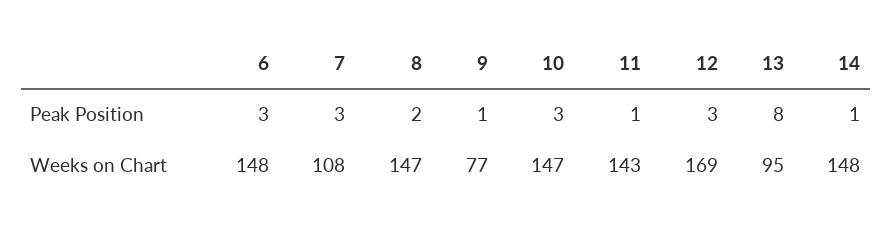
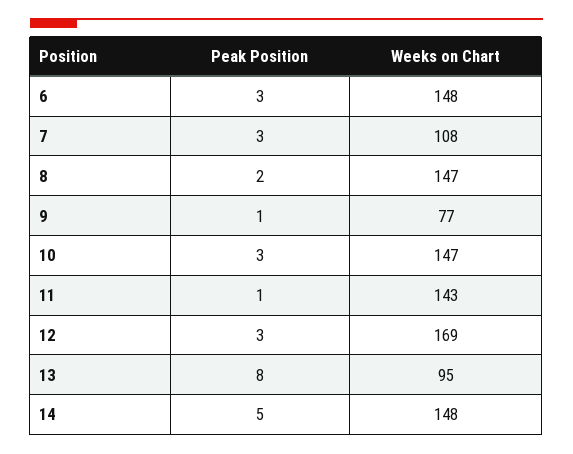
  {
    "6": {
      "Peak Position": 3,
      "Weeks on Chart": 148
    },
    "7": {
      "Peak Position": 3,
      "Weeks on Chart": 108
    },
    "8": {
      "Peak Position": 2,
      "Weeks on Chart": 147
    },
    "9": {
      "Peak Position": 1,
      "Weeks on Chart": 77
    },
    "10": {
      "Peak Position": 3,
      "Weeks on Chart": 147
    },
    "11": {
      "Peak Position": 1,
      "Weeks on Chart": 143
    },
    "12": {
      "Peak Position": 3,
      "Weeks on Chart": 169
    },
    "13": {
      "Peak Position": 8,
      "Weeks on Chart": 95
    },
    "14": {
-     "Peak Position": 1,
+     "Peak Position": 5,
      "Weeks on Chart": 148
    }
  }

